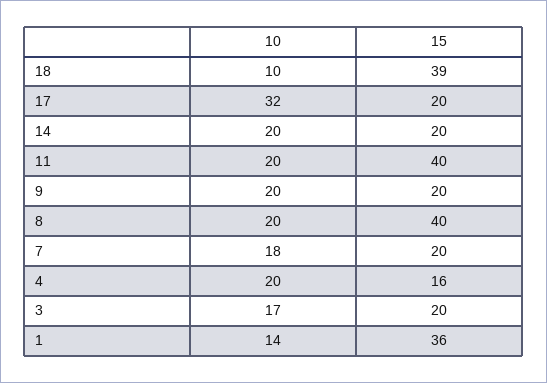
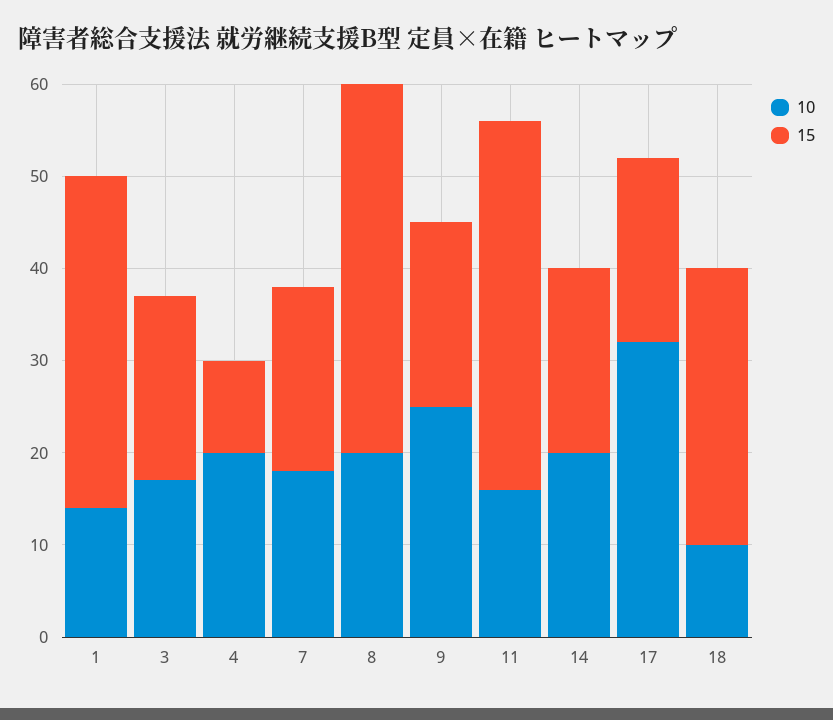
  {
    "10": {
      "18": 10,
      "17": 32,
      "14": 20,
-     "11": 20,
+     "11": 16,
-     "9": 20,
+     "9": 25,
      "8": 20,
      "7": 18,
      "4": 20,
      "3": 17,
      "1": 14
    },
    "15": {
-     "18": 39,
+     "18": 30,
      "17": 20,
      "14": 20,
      "11": 40,
      "9": 20,
      "8": 40,
      "7": 20,
-     "4": 16,
+     "4": 10,
      "3": 20,
      "1": 36
    }
  }

